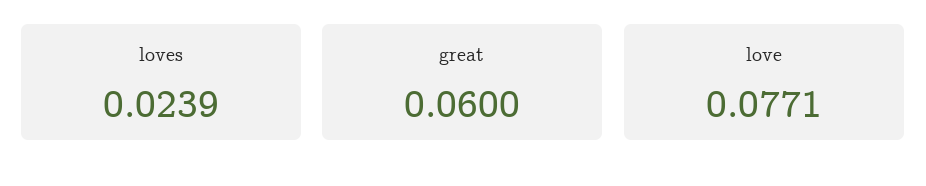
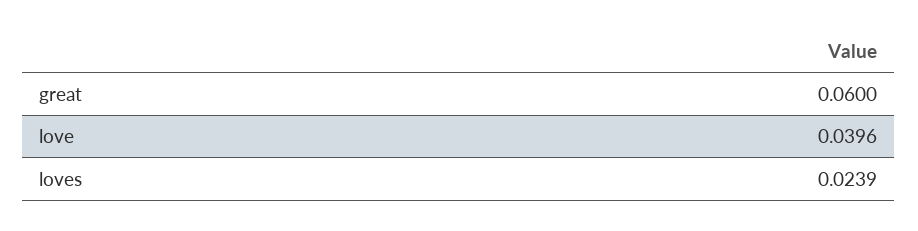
  {
    "loves": 0.0239,
    "great": 0.06,
-   "love": 0.0771
+   "love": 0.0396
  }

